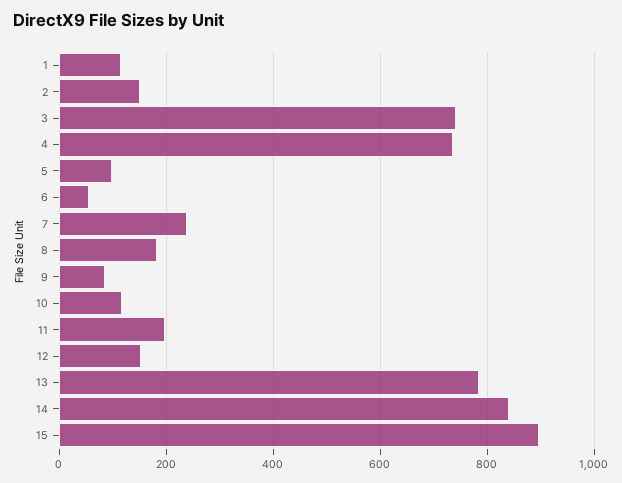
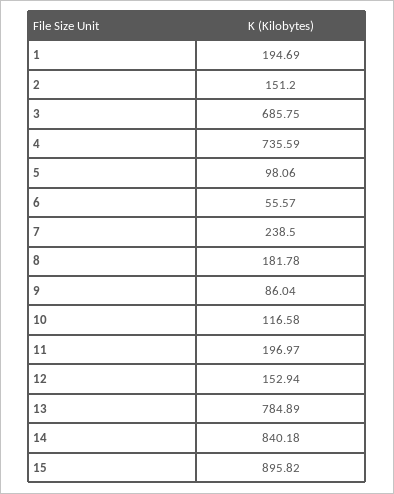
  {
-   "1": 120,
+   "1": 194.69,
    "2": 151.2,
-   "3": 740,
+   "3": 685.75,
    "4": 735.59,
    "5": 98.06,
    "6": 55.57,
    "7": 238.5,
    "8": 181.78,
    "9": 86.04,
    "10": 116.58,
    "11": 196.97,
    "12": 152.94,
    "13": 784.89,
    "14": 840.18,
    "15": 895.82
  }

